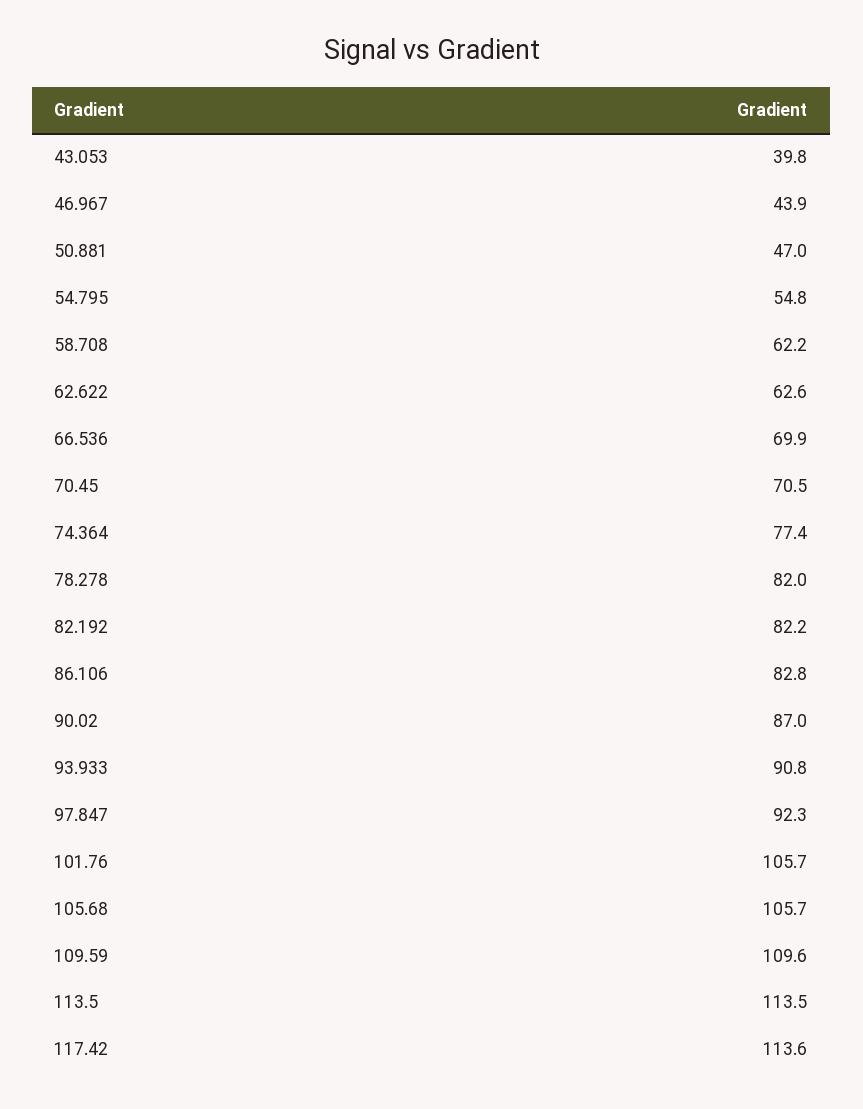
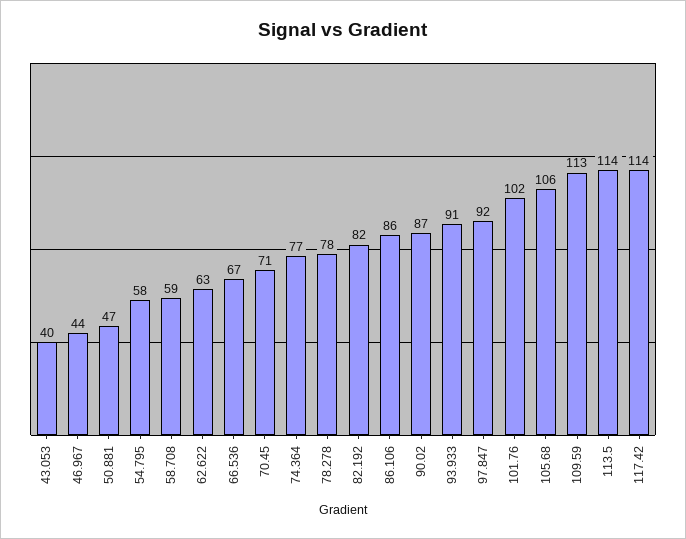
  {
    "43.053": 39.8,
    "46.967": 43.9,
    "50.881": 47,
-   "54.795": 54.8,
+   "54.795": 58,
-   "58.708": 62.2,
+   "58.708": 59,
    "62.622": 62.6,
-   "66.536": 69.9,
+   "66.536": 67,
    "70.45": 70.5,
    "74.364": 77.4,
-   "78.278": 82,
+   "78.278": 78,
    "82.192": 82.2,
-   "86.106": 82.8,
+   "86.106": 86,
    "90.02": 87,
    "93.933": 90.8,
    "97.847": 92.3,
-   "101.76": 105.7,
+   "101.76": 102,
    "105.68": 105.7,
-   "109.59": 109.6,
+   "109.59": 113,
    "113.5": 113.5,
    "117.42": 113.6
  }

